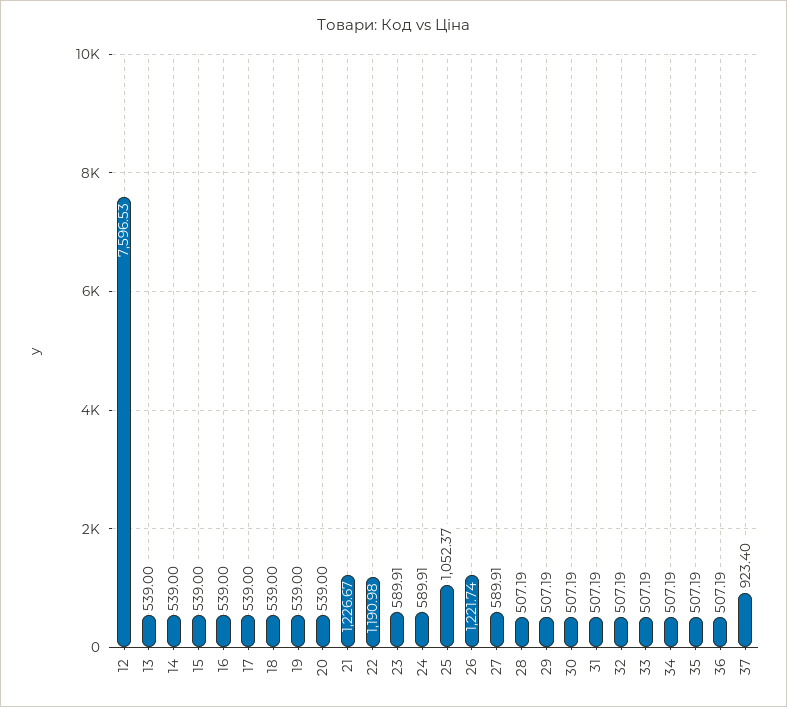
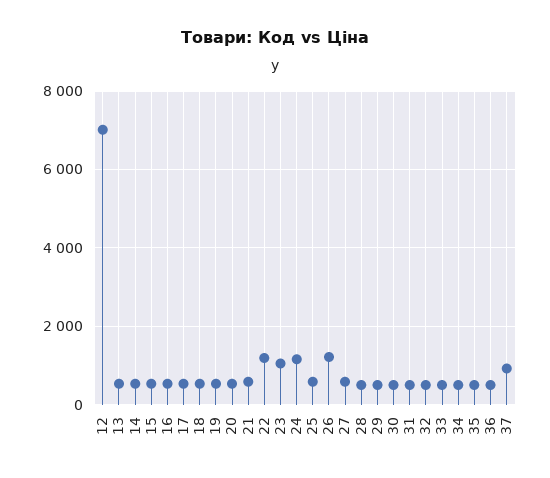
  {
-   "12": 7596.53,
+   "12": 7000,
    "13": 539,
    "14": 539,
    "15": 539,
    "16": 539,
    "17": 539,
    "18": 539,
    "19": 539,
    "20": 539,
-   "21": 1226.67,
+   "21": 600,
    "22": 1190.98,
-   "23": 589.91,
+   "23": 1000,
-   "24": 589.91,
+   "24": 1200,
-   "25": 1052.37,
+   "25": 600,
    "26": 1221.74,
    "27": 589.91,
    "28": 507.19,
    "29": 507.19,
    "30": 507.19,
    "31": 507.19,
    "32": 507.19,
    "33": 507.19,
    "34": 507.19,
    "35": 507.19,
    "36": 507.19,
    "37": 923.4
  }

